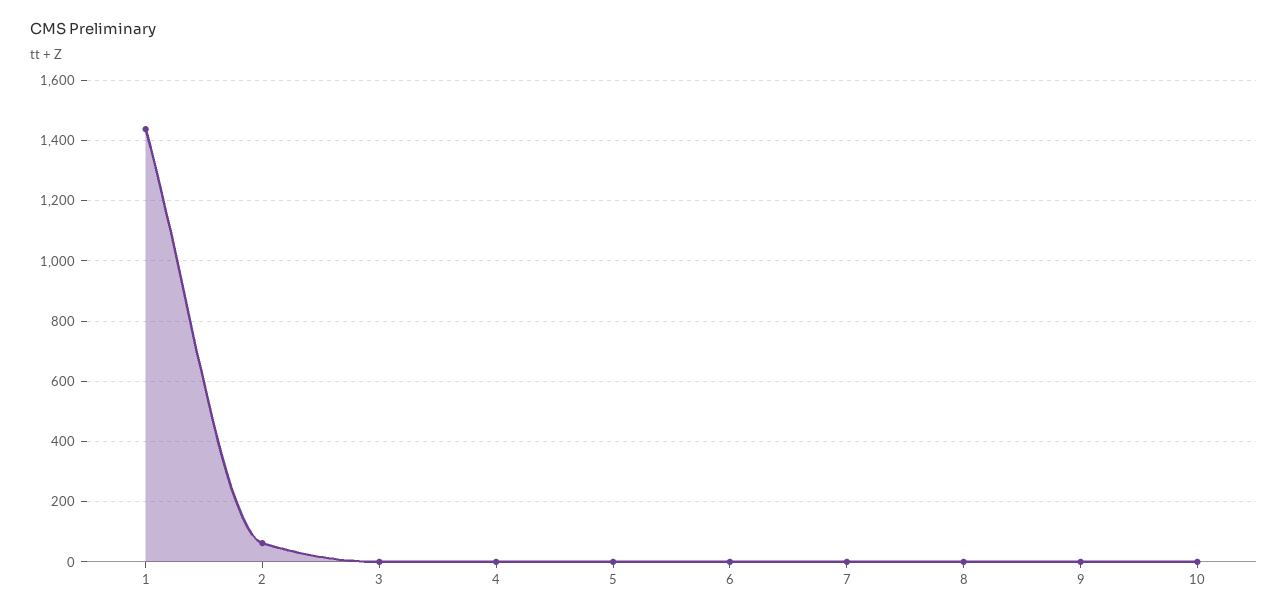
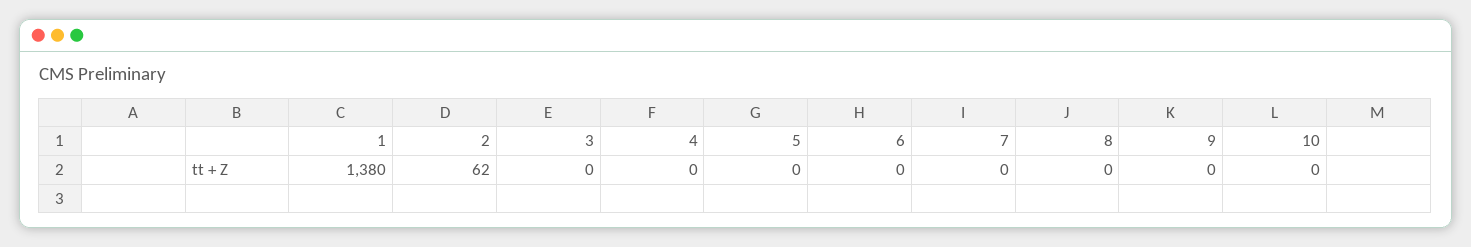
  {
-   "1": 1440,
+   "1": 1380,
    "2": 62,
    "3": 0,
    "4": 0,
    "5": 0,
    "6": 0,
    "7": 0,
    "8": 0,
    "9": 0,
    "10": 0
  }

